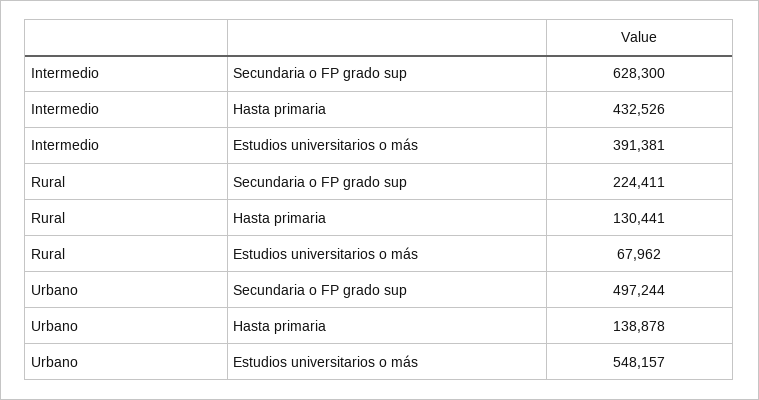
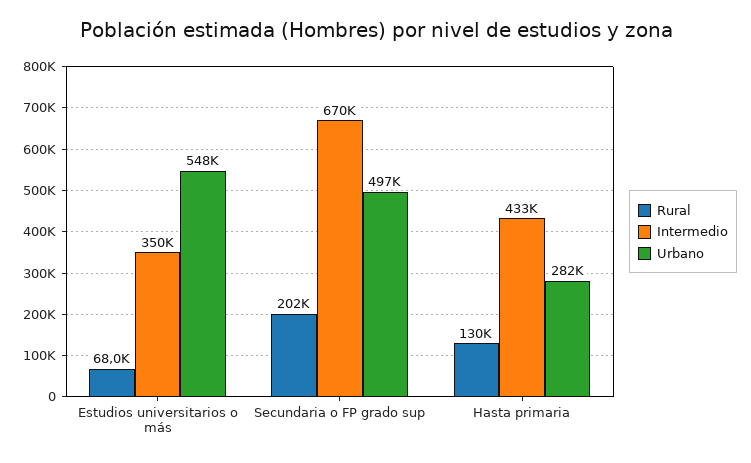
  {
    "Intermedio": {
-     "Secundaria o FP grado sup": 628300,
+     "Secundaria o FP grado sup": 670000,
      "Hasta primaria": 432526,
-     "Estudios universitarios o más": 391381
+     "Estudios universitarios o más": 350000
    },
    "Rural": {
-     "Secundaria o FP grado sup": 224411,
+     "Secundaria o FP grado sup": 202000,
      "Hasta primaria": 130441,
      "Estudios universitarios o más": 67962
    },
    "Urbano": {
      "Secundaria o FP grado sup": 497244,
-     "Hasta primaria": 138878,
+     "Hasta primaria": 282000,
      "Estudios universitarios o más": 548157
    }
  }

